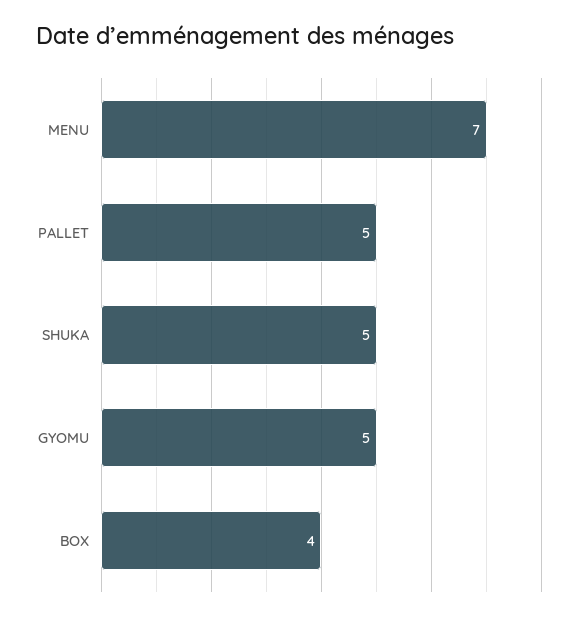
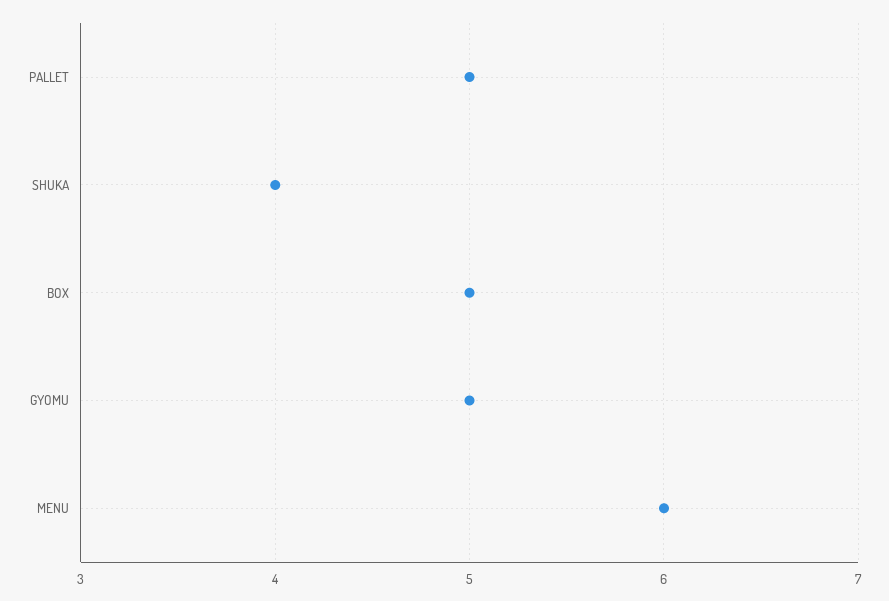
  {
-   "MENU": 7,
+   "MENU": 6,
    "PALLET": 5,
-   "SHUKA": 5,
+   "SHUKA": 4,
    "GYOMU": 5,
-   "BOX": 4
+   "BOX": 5
  }

